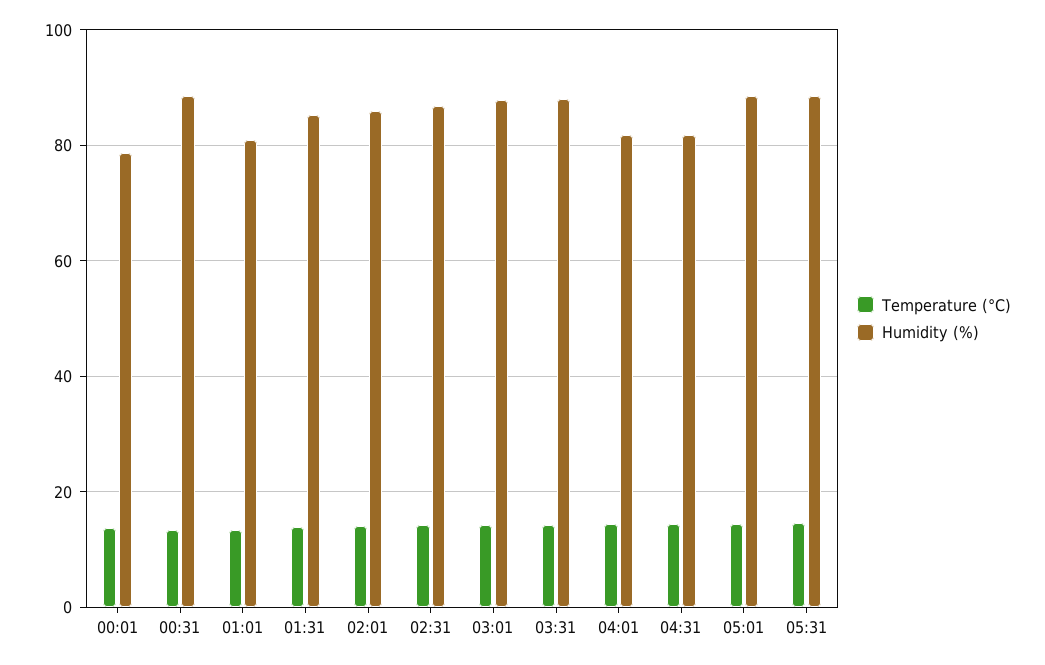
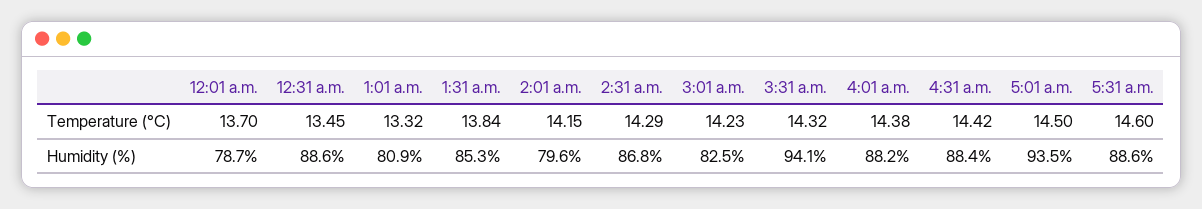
  {
    "Temperature (°C)": {
      "00:01": 13.7,
      "00:31": 13.45,
      "01:01": 13.32,
      "01:31": 13.84,
      "02:01": 14.15,
      "02:31": 14.29,
      "03:01": 14.23,
      "03:31": 14.32,
      "04:01": 14.38,
      "04:31": 14.42,
      "05:01": 14.5,
      "05:31": 14.6
    },
    "Humidity (%)": {
      "00:01": 78.7,
      "00:31": 88.6,
      "01:01": 80.9,
      "01:31": 85.3,
-     "02:01": 86,
+     "02:01": 79.6,
      "02:31": 86.8,
-     "03:01": 88,
+     "03:01": 82.5,
-     "03:31": 88,
+     "03:31": 94.1,
-     "04:01": 82,
+     "04:01": 88.2,
-     "04:31": 82,
+     "04:31": 88.4,
-     "05:01": 88,
+     "05:01": 93.5,
      "05:31": 88.6
    }
  }

